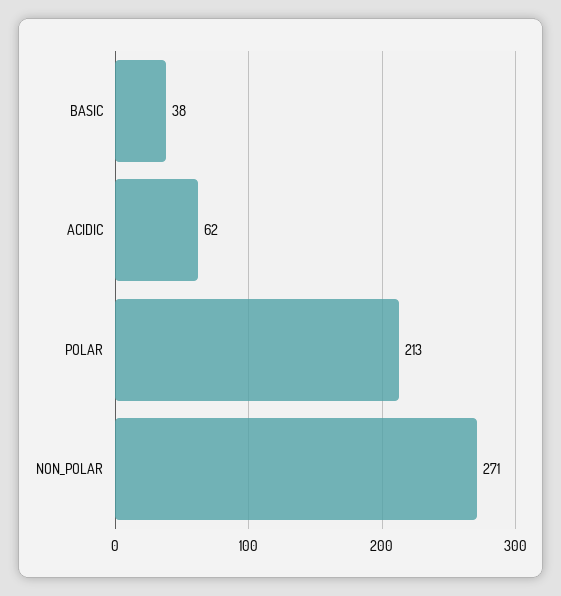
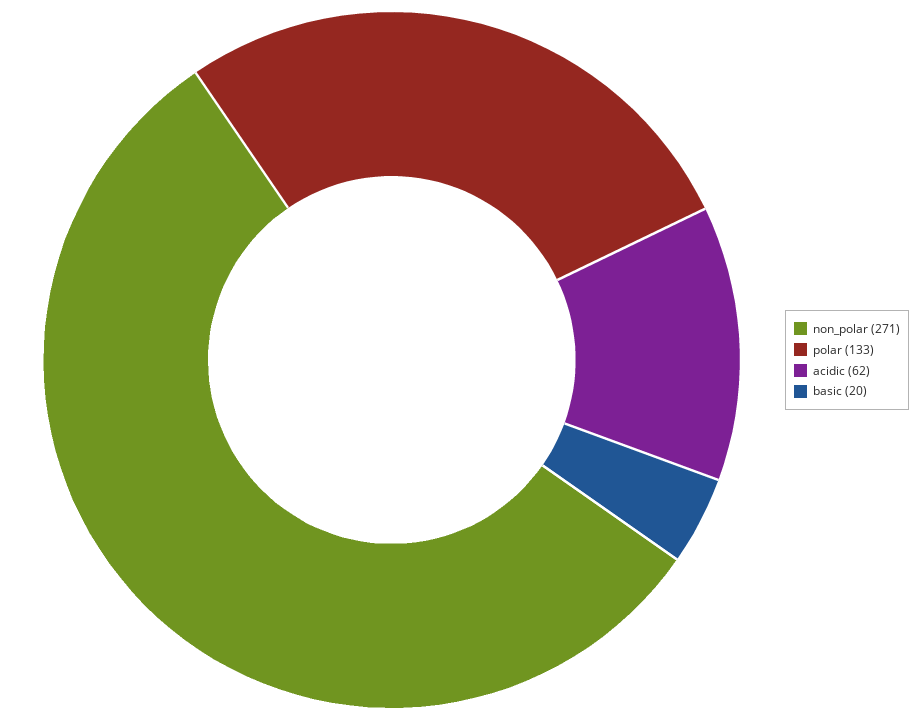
  {
-   "BASIC": 38,
+   "BASIC": 20,
    "ACIDIC": 62,
-   "POLAR": 213,
+   "POLAR": 133,
    "NON_POLAR": 271
  }

